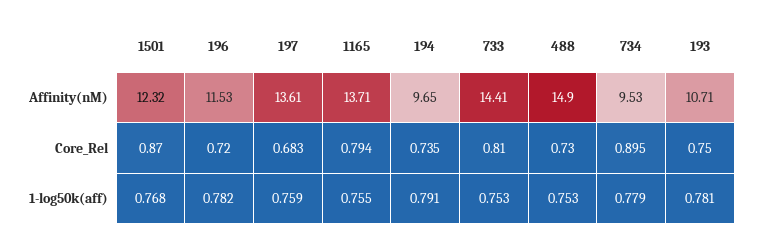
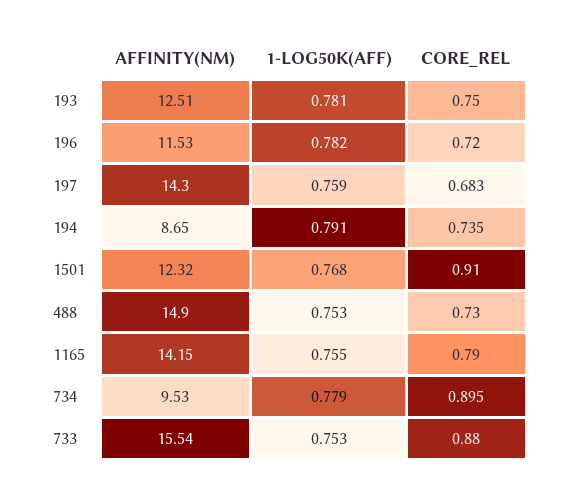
  {
    "1501": {
      "Affinity(nM)": 12.32,
-     "Core_Rel": 0.87,
+     "Core_Rel": 0.91,
      "1-log50k(aff)": 0.768
    },
    "196": {
      "Affinity(nM)": 11.53,
      "Core_Rel": 0.72,
      "1-log50k(aff)": 0.782
    },
    "197": {
-     "Affinity(nM)": 13.61,
+     "Affinity(nM)": 14.3,
      "Core_Rel": 0.683,
      "1-log50k(aff)": 0.759
    },
    "1165": {
-     "Affinity(nM)": 13.71,
+     "Affinity(nM)": 14.15,
-     "Core_Rel": 0.794,
+     "Core_Rel": 0.79,
      "1-log50k(aff)": 0.755
    },
    "194": {
-     "Affinity(nM)": 9.65,
+     "Affinity(nM)": 8.65,
      "Core_Rel": 0.735,
      "1-log50k(aff)": 0.791
    },
    "733": {
-     "Affinity(nM)": 14.41,
+     "Affinity(nM)": 15.54,
-     "Core_Rel": 0.81,
+     "Core_Rel": 0.88,
      "1-log50k(aff)": 0.753
    },
    "488": {
      "Affinity(nM)": 14.9,
      "Core_Rel": 0.73,
      "1-log50k(aff)": 0.753
    },
    "734": {
      "Affinity(nM)": 9.53,
      "Core_Rel": 0.895,
      "1-log50k(aff)": 0.779
    },
    "193": {
-     "Affinity(nM)": 10.71,
+     "Affinity(nM)": 12.51,
      "Core_Rel": 0.75,
      "1-log50k(aff)": 0.781
    }
  }

